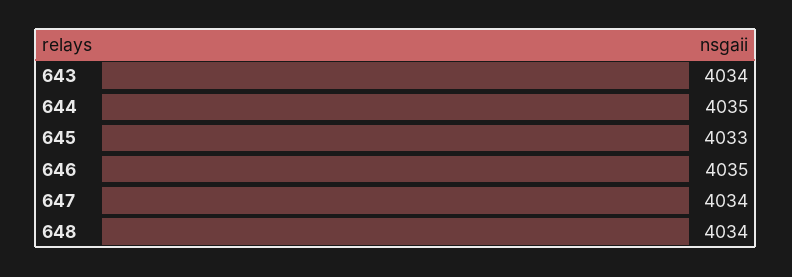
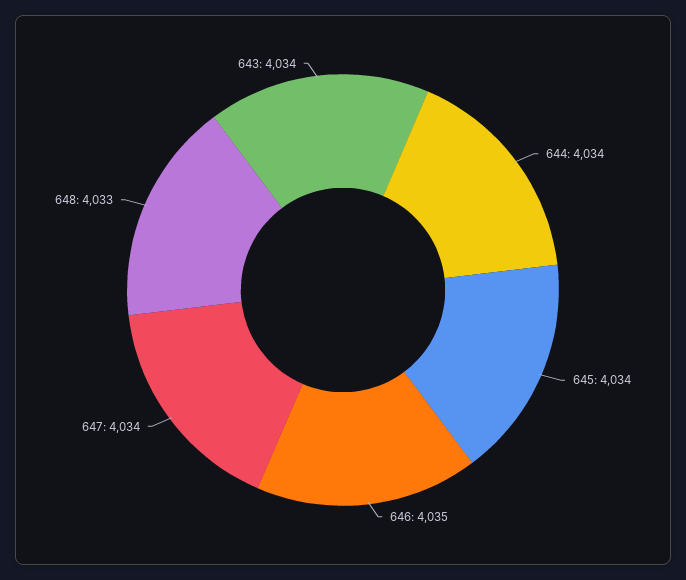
  {
    "643": 4034,
-   "644": 4035,
+   "644": 4034,
-   "645": 4033,
+   "645": 4034,
    "646": 4035,
    "647": 4034,
-   "648": 4034
+   "648": 4033
  }

